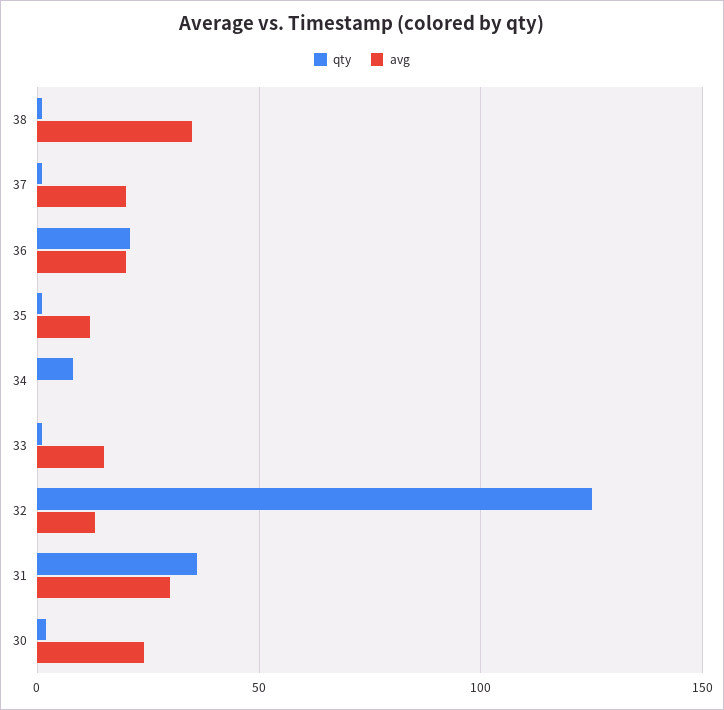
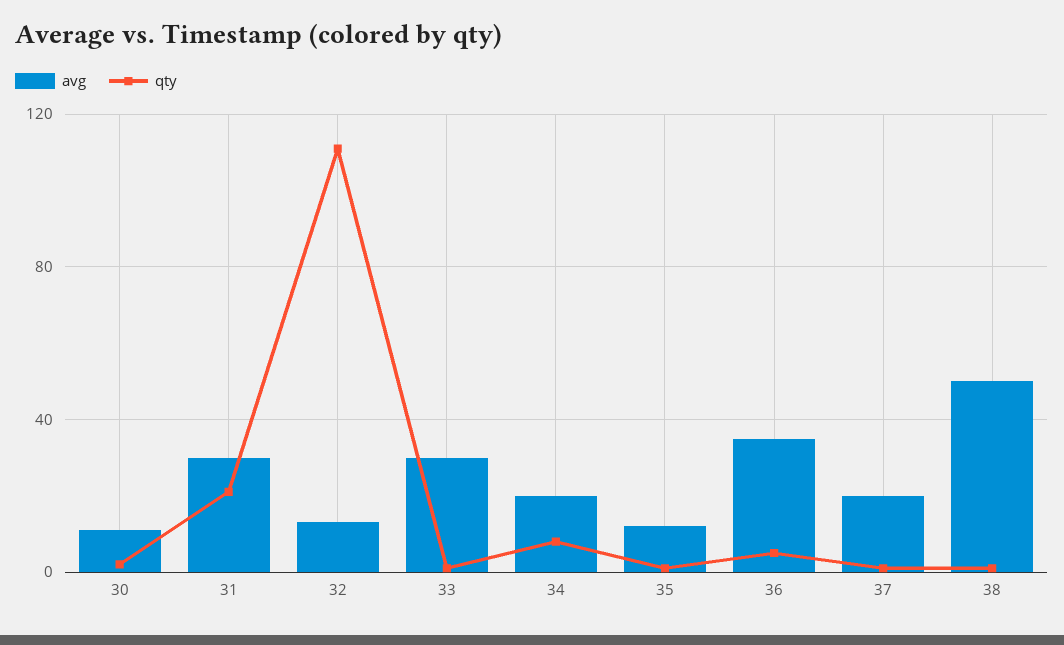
  {
    "qty": {
      "38": 0,
      "37": 0,
-     "36": 20,
+     "36": 5,
      "35": 0,
      "34": 10,
      "33": 0,
-     "32": 125,
+     "32": 110,
-     "31": 35,
+     "31": 20,
      "30": 0
    },
    "avg": {
-     "38": 35,
+     "38": 50,
      "37": 20,
-     "36": 20,
+     "36": 35,
      "35": 10,
-     "34": 0,
+     "34": 20,
-     "33": 15,
+     "33": 30,
      "32": 15,
      "31": 30,
-     "30": 25
+     "30": 10
    }
  }

